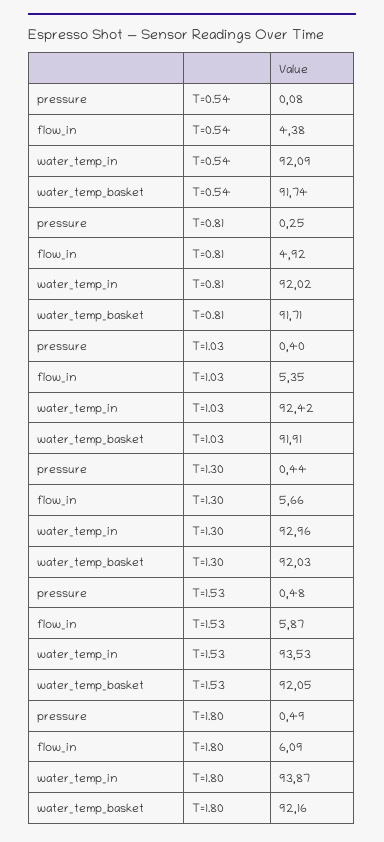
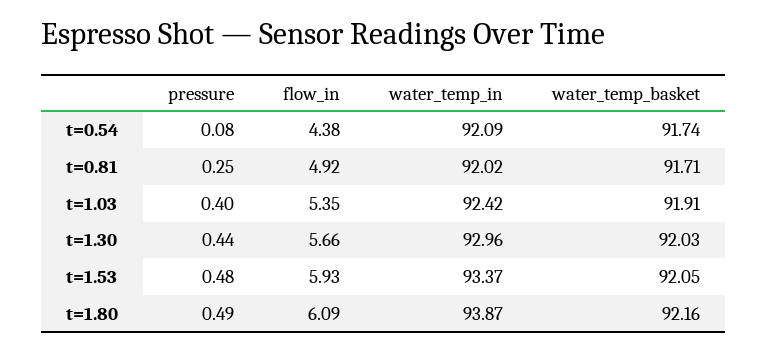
  {
    "pressure": {
      "T=0.54": 0.08,
      "T=0.81": 0.25,
      "T=1.03": 0.4,
      "T=1.30": 0.44,
      "T=1.53": 0.48,
      "T=1.80": 0.49
    },
    "flow_in": {
      "T=0.54": 4.38,
      "T=0.81": 4.92,
      "T=1.03": 5.35,
      "T=1.30": 5.66,
-     "T=1.53": 5.87,
+     "T=1.53": 5.93,
      "T=1.80": 6.09
    },
    "water_temp_in": {
      "T=0.54": 92.09,
      "T=0.81": 92.02,
      "T=1.03": 92.42,
      "T=1.30": 92.96,
-     "T=1.53": 93.53,
+     "T=1.53": 93.37,
      "T=1.80": 93.87
    },
    "water_temp_basket": {
      "T=0.54": 91.74,
      "T=0.81": 91.71,
      "T=1.03": 91.91,
      "T=1.30": 92.03,
      "T=1.53": 92.05,
      "T=1.80": 92.16
    }
  }

